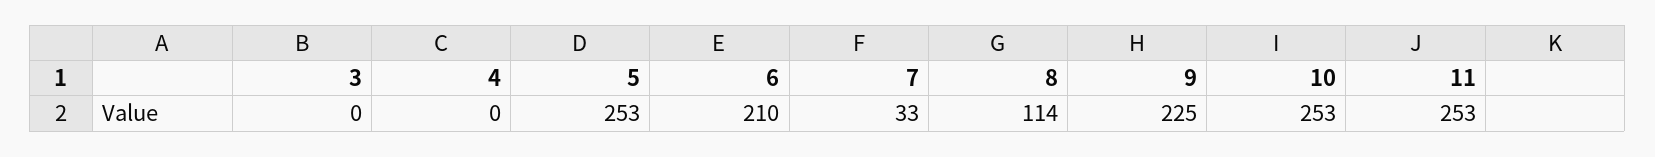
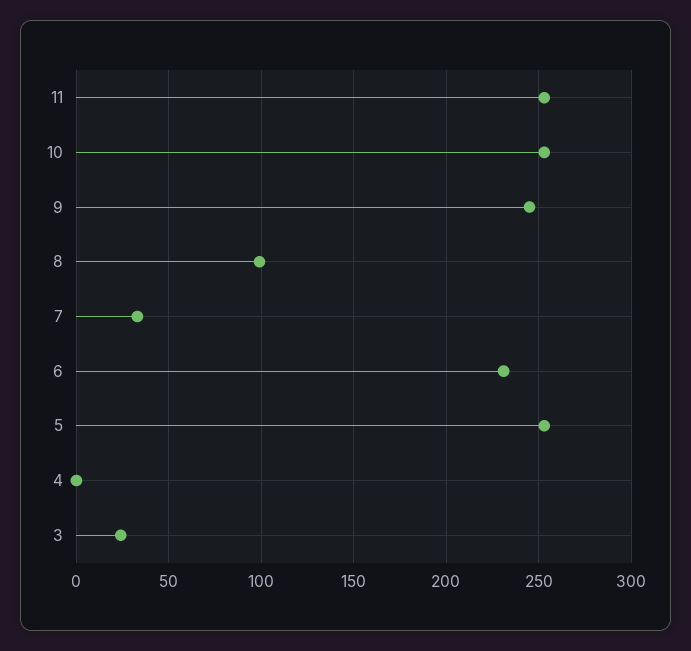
  {
-   "3": 0,
+   "3": 25,
    "4": 0,
    "5": 253,
-   "6": 210,
+   "6": 230,
    "7": 33,
-   "8": 114,
+   "8": 100,
-   "9": 225,
+   "9": 245,
    "10": 253,
    "11": 253
  }

